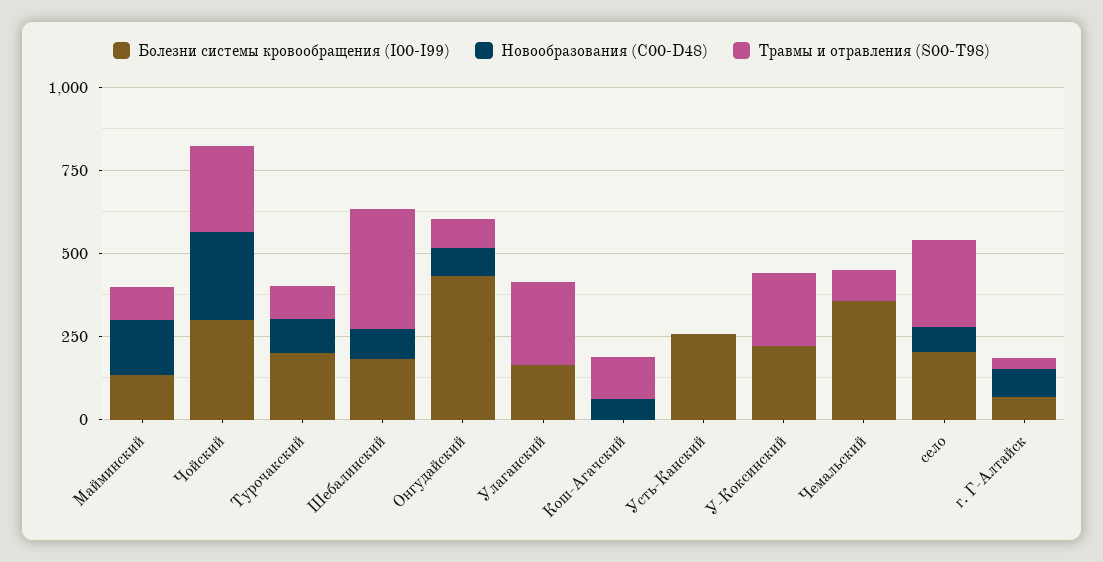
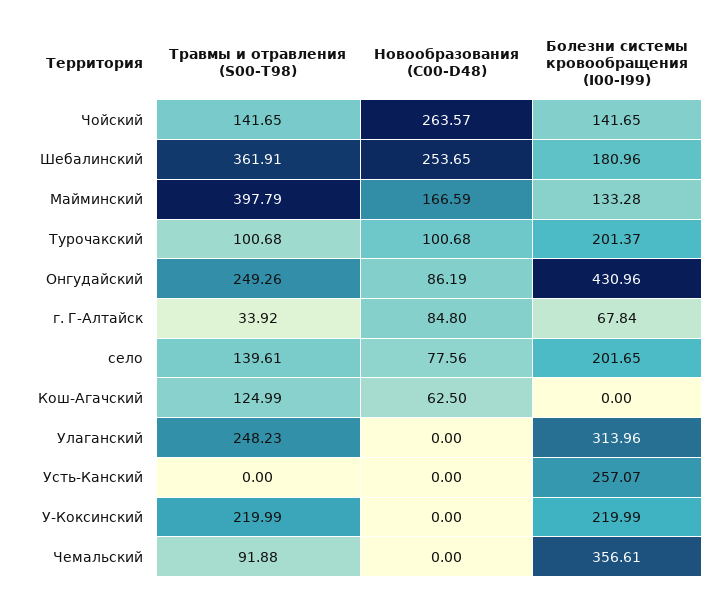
  {
    "Болезни системы кровообращения (I00-I99)": {
      "Майминский": 133.28,
-     "Чойский": 300,
+     "Чойский": 141.65,
      "Турочакский": 201.37,
      "Шебалинский": 180.96,
      "Онгудайский": 430.96,
-     "Улаганский": 150,
+     "Улаганский": 313.96,
      "Кош-Агачский": 0,
      "Усть-Канский": 257.07,
      "У-Коксинский": 219.99,
      "Чемальский": 356.61,
      "село": 201.65,
      "г. Г-Алтайск": 67.84
    },
    "Новообразования (C00-D48)": {
      "Майминский": 166.59,
      "Чойский": 263.57,
      "Турочакский": 100.68,
-     "Шебалинский": 100,
+     "Шебалинский": 253.65,
      "Онгудайский": 86.19,
      "Улаганский": 0,
      "Кош-Агачский": 62.5,
      "Усть-Канский": 0,
      "У-Коксинский": 0,
      "Чемальский": 0,
      "село": 77.56,
      "г. Г-Алтайск": 84.8
    },
    "Травмы и отравления (S00-T98)": {
-     "Майминский": 100,
+     "Майминский": 397.79,
-     "Чойский": 250,
+     "Чойский": 141.65,
      "Турочакский": 100.68,
      "Шебалинский": 361.91,
-     "Онгудайский": 100,
+     "Онгудайский": 249.26,
      "Улаганский": 248.23,
      "Кош-Агачский": 124.99,
      "Усть-Канский": 0,
      "У-Коксинский": 219.99,
      "Чемальский": 91.88,
-     "село": 250,
+     "село": 139.61,
      "г. Г-Алтайск": 33.92
    }
  }

